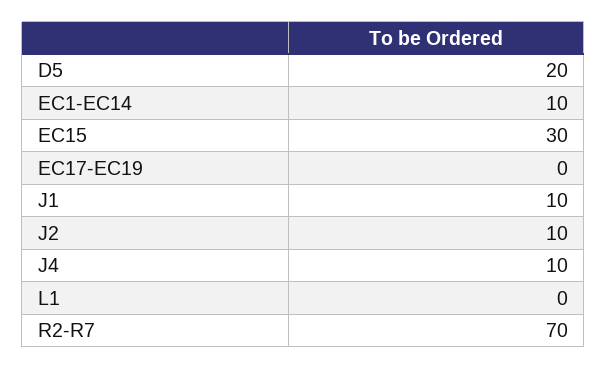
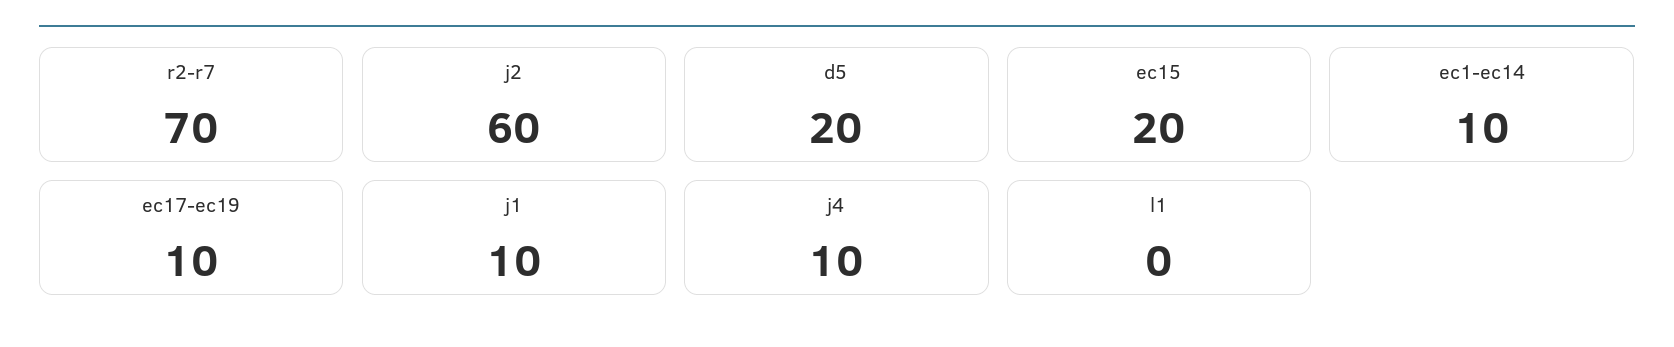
  {
    "D5": 20,
    "EC1-EC14": 10,
-   "EC15": 30,
+   "EC15": 20,
-   "EC17-EC19": 0,
+   "EC17-EC19": 10,
    "J1": 10,
-   "J2": 10,
+   "J2": 60,
    "J4": 10,
    "L1": 0,
    "R2-R7": 70
  }

